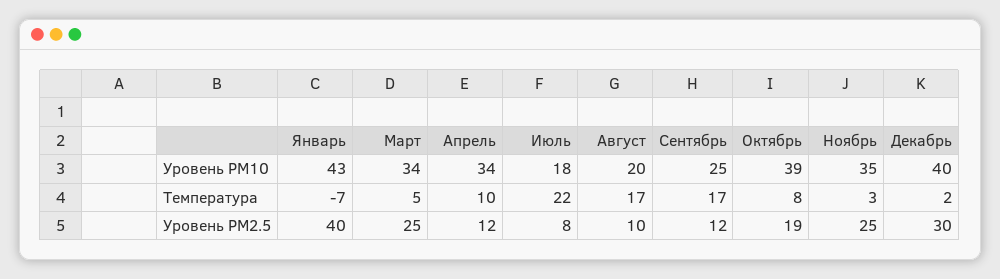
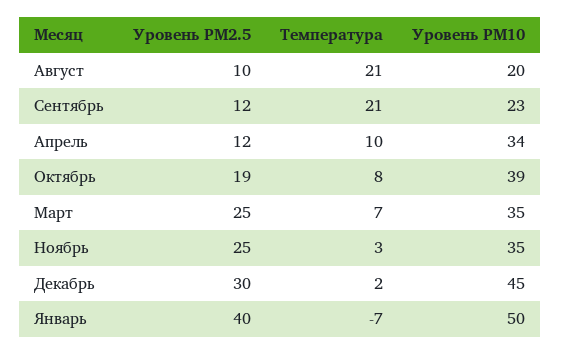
  {
    "Январь": {
-     "Уровень PM10": 43,
+     "Уровень PM10": 50,
      "Температура": -7,
      "Уровень PM2.5": 40
    },
    "Март": {
-     "Уровень PM10": 34,
+     "Уровень PM10": 35,
-     "Температура": 5,
+     "Температура": 7,
      "Уровень PM2.5": 25
    },
    "Апрель": {
      "Уровень PM10": 34,
      "Температура": 10,
      "Уровень PM2.5": 12
    },
-   "Июль": {
-     "Уровень PM10": 18,
-     "Температура": 22,
-     "Уровень PM2.5": 8
-   },
    "Август": {
      "Уровень PM10": 20,
-     "Температура": 17,
+     "Температура": 21,
      "Уровень PM2.5": 10
    },
    "Сентябрь": {
-     "Уровень PM10": 25,
+     "Уровень PM10": 23,
-     "Температура": 17,
+     "Температура": 21,
      "Уровень PM2.5": 12
    },
    "Октябрь": {
      "Уровень PM10": 39,
      "Температура": 8,
      "Уровень PM2.5": 19
    },
    "Ноябрь": {
      "Уровень PM10": 35,
      "Температура": 3,
      "Уровень PM2.5": 25
    },
    "Декабрь": {
-     "Уровень PM10": 40,
+     "Уровень PM10": 45,
      "Температура": 2,
      "Уровень PM2.5": 30
    }
  }

